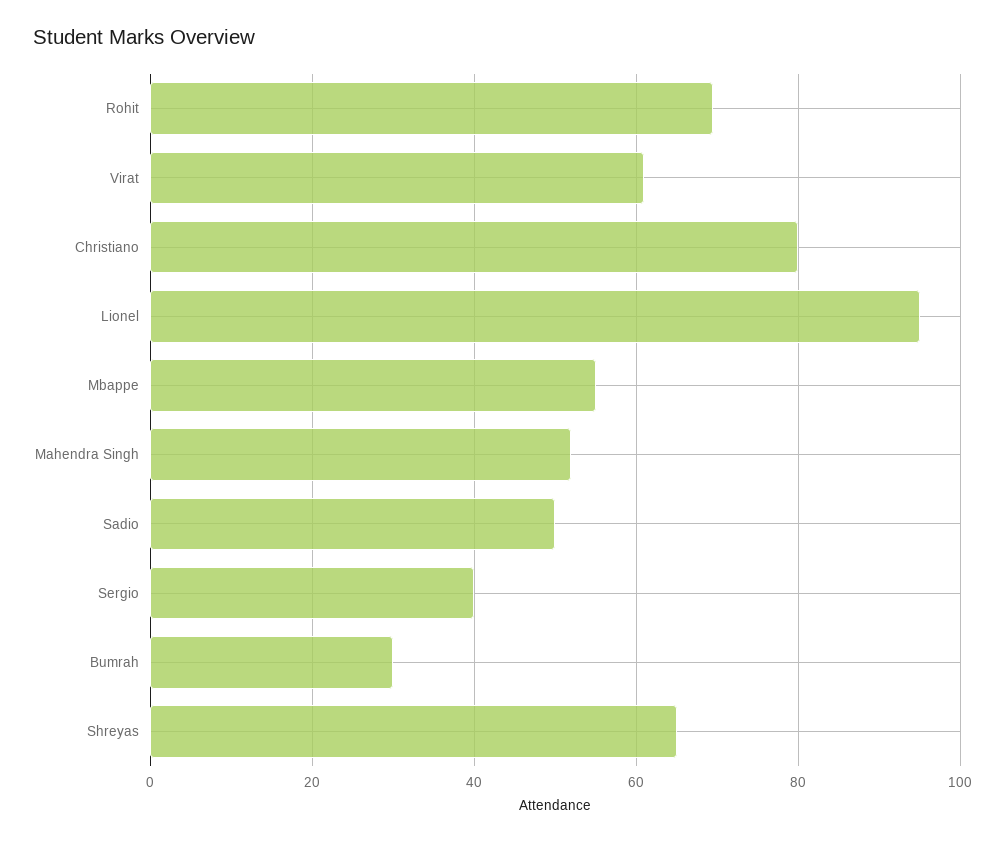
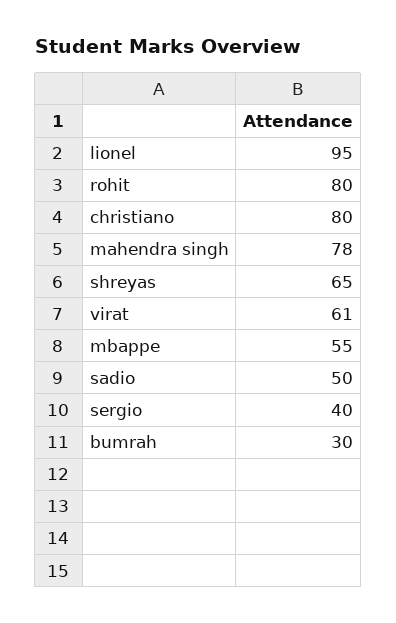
  {
-   "Rohit": 70,
+   "Rohit": 80,
    "Virat": 61,
    "Christiano": 80,
    "Lionel": 95,
    "Mbappe": 55,
-   "Mahendra Singh": 52,
+   "Mahendra Singh": 78,
    "Sadio": 50,
    "Sergio": 40,
    "Bumrah": 30,
    "Shreyas": 65
  }

